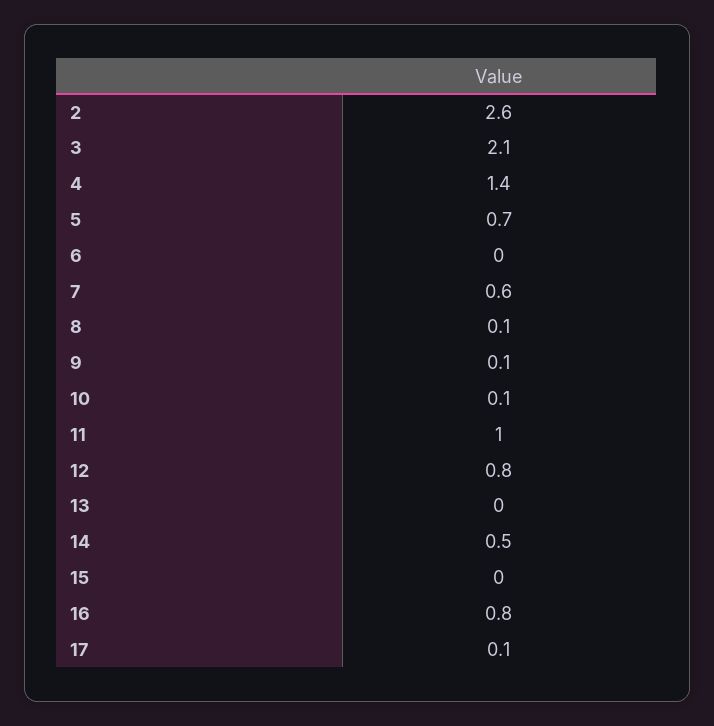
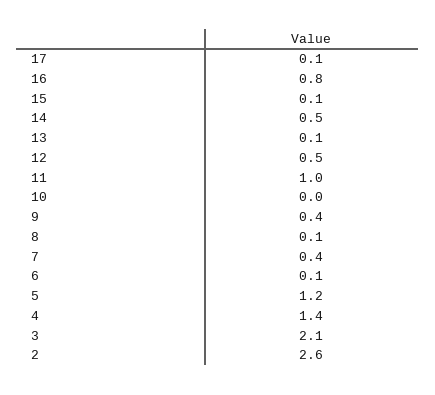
  {
    "2": 2.6,
    "3": 2.1,
    "4": 1.4,
-   "5": 0.7,
+   "5": 1.2,
-   "6": 0,
+   "6": 0.1,
-   "7": 0.6,
+   "7": 0.4,
    "8": 0.1,
-   "9": 0.1,
+   "9": 0.4,
-   "10": 0.1,
+   "10": 0,
    "11": 1,
-   "12": 0.8,
+   "12": 0.5,
-   "13": 0,
+   "13": 0.1,
    "14": 0.5,
-   "15": 0,
+   "15": 0.1,
    "16": 0.8,
    "17": 0.1
  }

